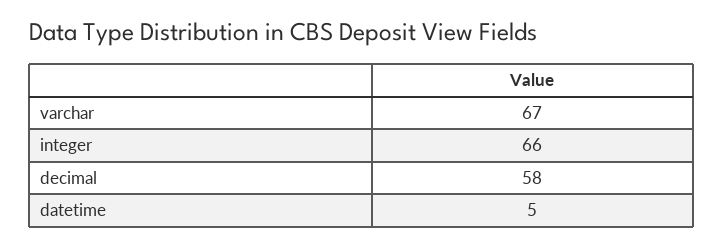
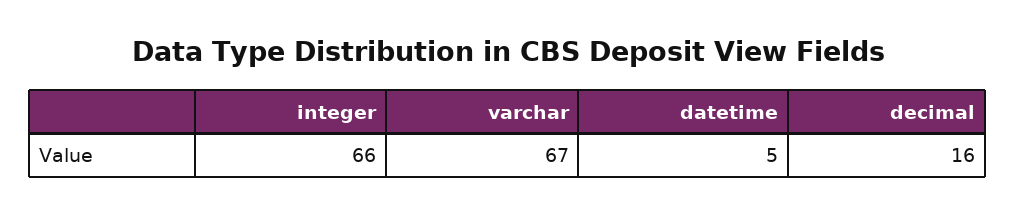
  {
    "varchar": 67,
    "integer": 66,
-   "decimal": 58,
+   "decimal": 16,
    "datetime": 5
  }

